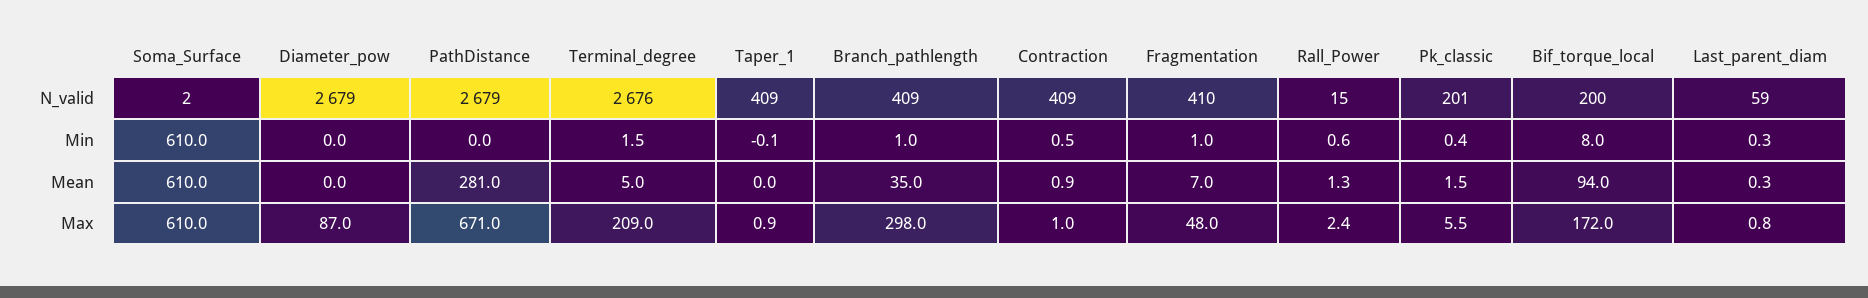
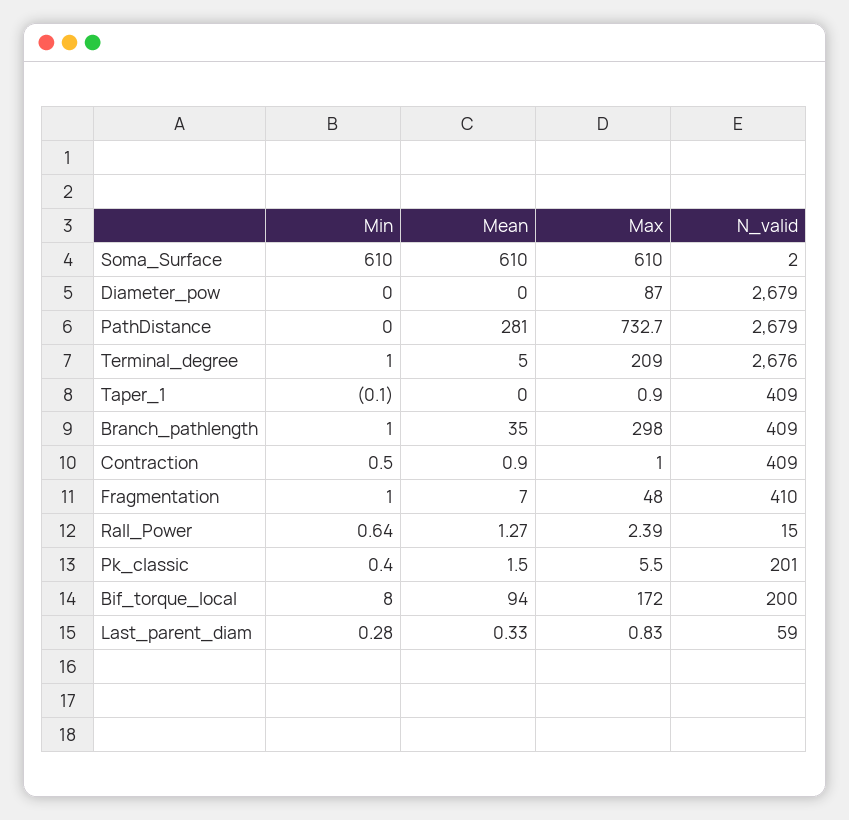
  {
    "Soma_Surface": {
      "N_valid": 2,
      "Min": 610,
      "Mean": 610,
      "Max": 610
    },
    "Diameter_pow": {
      "N_valid": 2679,
      "Min": 0,
      "Mean": 0,
      "Max": 87
    },
    "PathDistance": {
      "N_valid": 2679,
      "Min": 0,
      "Mean": 281,
-     "Max": 671
+     "Max": 732.7
    },
    "Terminal_degree": {
      "N_valid": 2676,
-     "Min": 1.5,
+     "Min": 1,
      "Mean": 5,
      "Max": 209
    },
    "Taper_1": {
      "N_valid": 409,
      "Min": -0.1,
      "Mean": 0,
      "Max": 0.9
    },
    "Branch_pathlength": {
      "N_valid": 409,
      "Min": 1,
      "Mean": 35,
      "Max": 298
    },
    "Contraction": {
      "N_valid": 409,
      "Min": 0.5,
      "Mean": 0.9,
      "Max": 1
    },
    "Fragmentation": {
      "N_valid": 410,
      "Min": 1,
      "Mean": 7,
      "Max": 48
    },
    "Rall_Power": {
      "N_valid": 15,
      "Min": 0.64,
      "Mean": 1.27,
      "Max": 2.39
    },
    "Pk_classic": {
      "N_valid": 201,
      "Min": 0.4,
      "Mean": 1.5,
      "Max": 5.5
    },
    "Bif_torque_local": {
      "N_valid": 200,
      "Min": 8,
      "Mean": 94,
      "Max": 172
    },
    "Last_parent_diam": {
      "N_valid": 59,
      "Min": 0.28,
      "Mean": 0.33,
      "Max": 0.83
    }
  }

